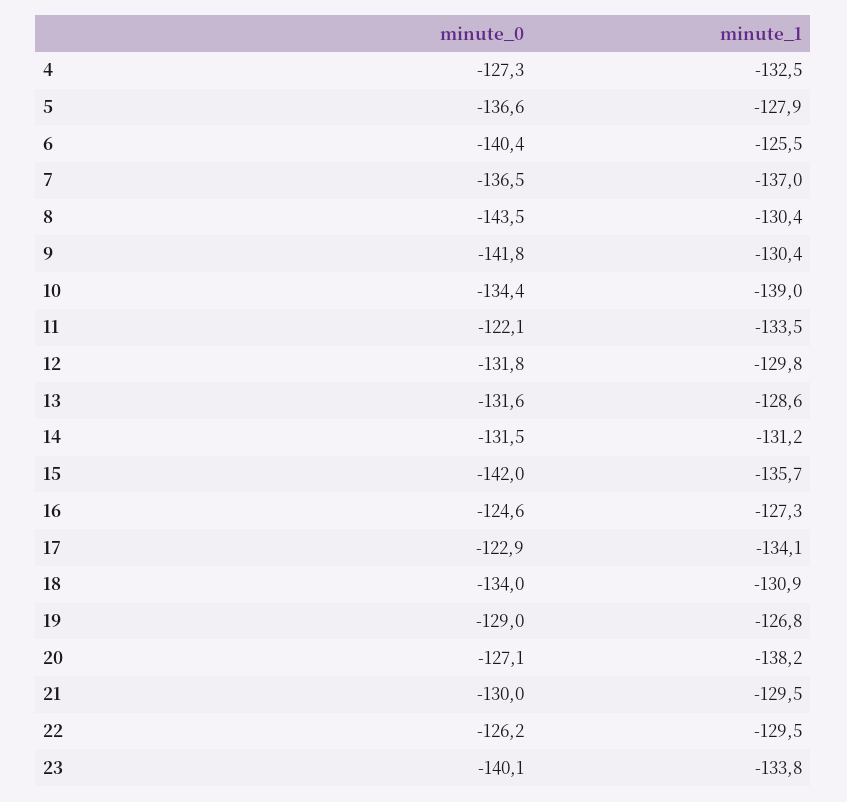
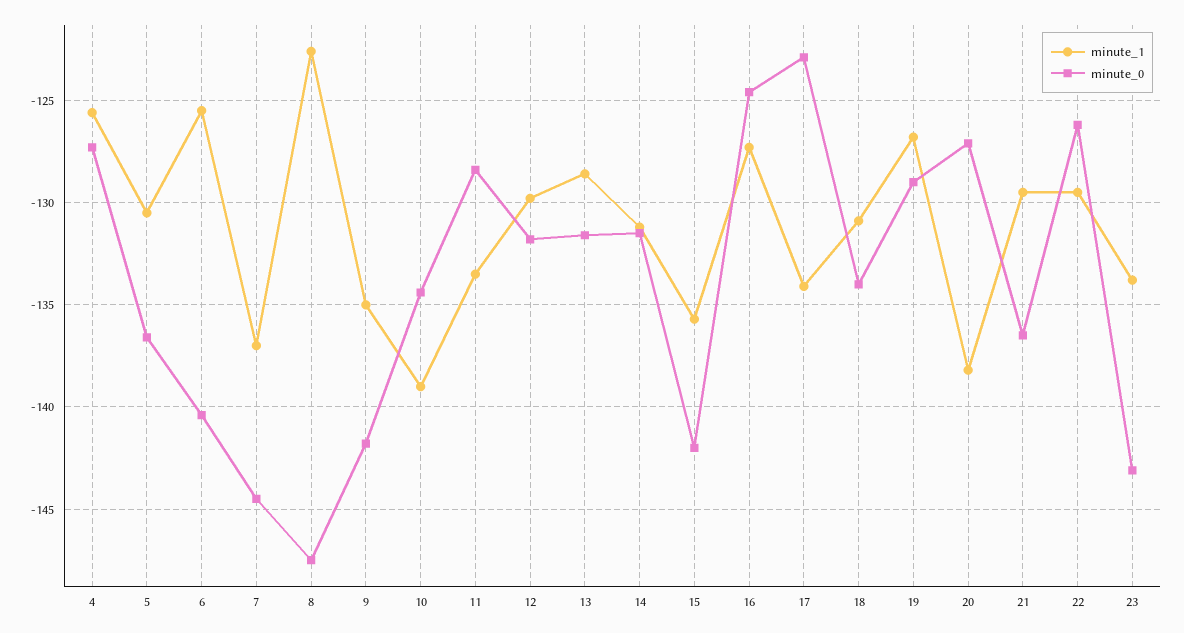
  {
    "minute_0": {
      "4": -127.3,
      "5": -136.6,
      "6": -140.4,
-     "7": -136.5,
+     "7": -144.5,
-     "8": -143.5,
+     "8": -147.5,
      "9": -141.8,
      "10": -134.4,
-     "11": -122.1,
+     "11": -128.5,
      "12": -131.8,
      "13": -131.6,
      "14": -131.5,
      "15": -142,
      "16": -124.6,
      "17": -122.9,
      "18": -134,
      "19": -129,
      "20": -127.1,
-     "21": -130,
+     "21": -136.5,
      "22": -126.2,
-     "23": -140.1
+     "23": -143
    },
    "minute_1": {
-     "4": -132.5,
+     "4": -125.5,
-     "5": -127.9,
+     "5": -130.5,
      "6": -125.5,
      "7": -137,
-     "8": -130.4,
+     "8": -122.5,
-     "9": -130.4,
+     "9": -135,
      "10": -139,
      "11": -133.5,
      "12": -129.8,
      "13": -128.6,
      "14": -131.2,
      "15": -135.7,
      "16": -127.3,
      "17": -134.1,
      "18": -130.9,
      "19": -126.8,
      "20": -138.2,
      "21": -129.5,
      "22": -129.5,
      "23": -133.8
    }
  }

